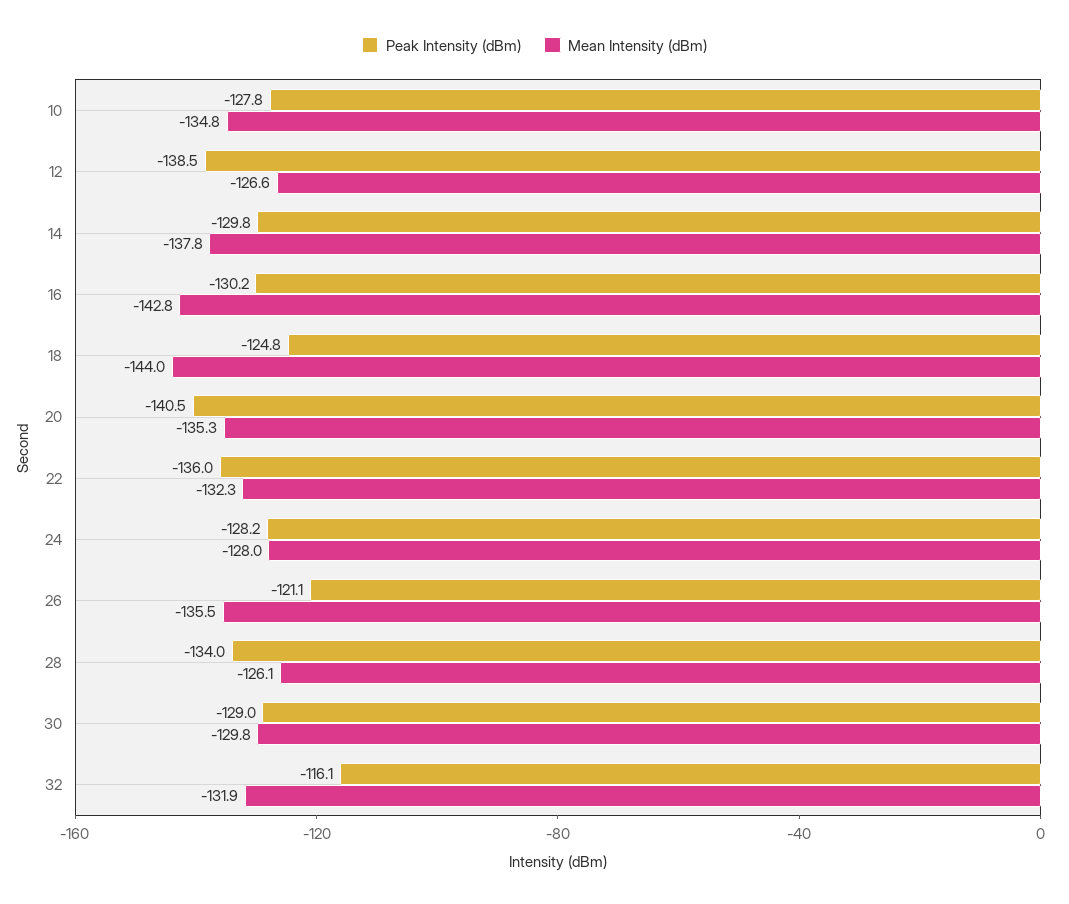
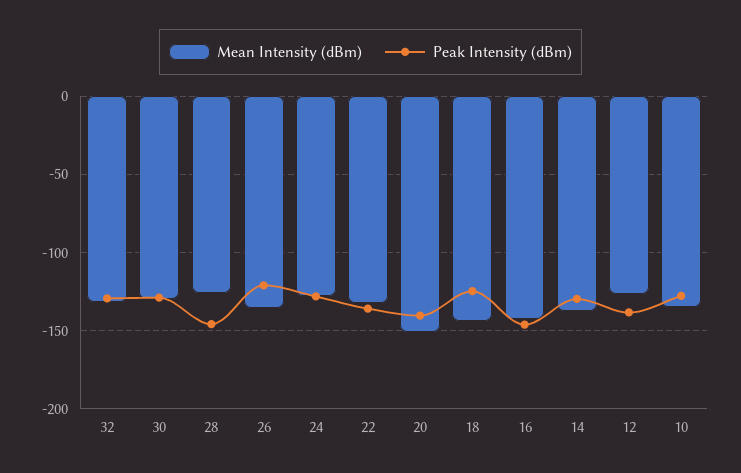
  {
    "Peak Intensity (dBm)": {
      "10": -127.8,
      "12": -138.5,
      "14": -129.8,
-     "16": -130.2,
+     "16": -145,
      "18": -124.8,
      "20": -140.5,
      "22": -136,
      "24": -128.2,
      "26": -121.1,
-     "28": -134,
+     "28": -145,
      "30": -129,
-     "32": -116.1
+     "32": -130
    },
    "Mean Intensity (dBm)": {
      "10": -134.8,
      "12": -126.6,
      "14": -137.8,
      "16": -142.8,
      "18": -144,
-     "20": -135.3,
+     "20": -150,
      "22": -132.3,
      "24": -128,
      "26": -135.5,
      "28": -126.1,
      "30": -129.8,
      "32": -131.9
    }
  }

